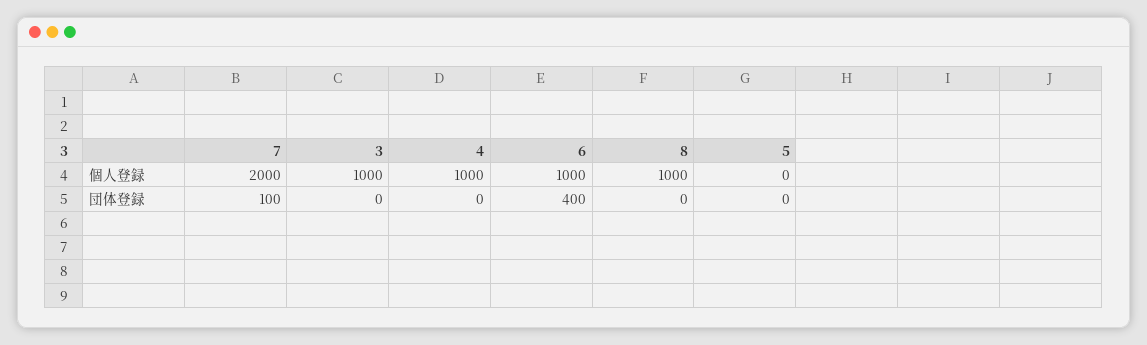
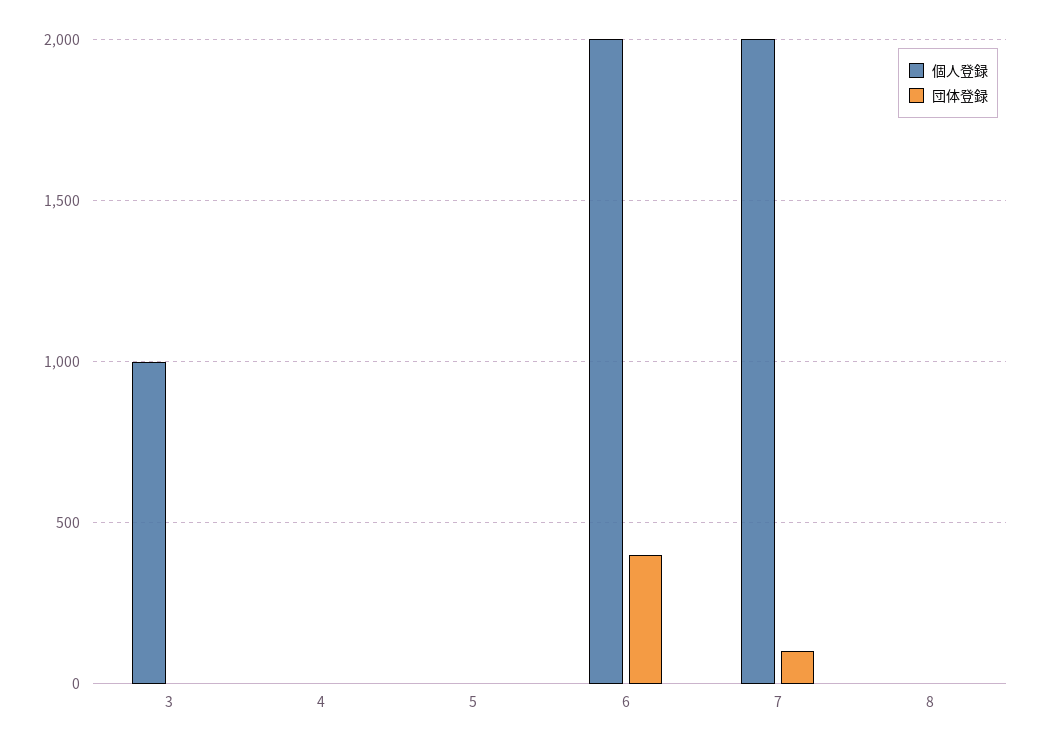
  {
    "個人登録": {
      "7": 2000,
      "3": 1000,
-     "4": 1000,
+     "4": 0,
-     "6": 1000,
+     "6": 2000,
-     "8": 1000,
+     "8": 0,
      "5": 0
    },
    "団体登録": {
      "7": 100,
      "3": 0,
      "4": 0,
      "6": 400,
      "8": 0,
      "5": 0
    }
  }

